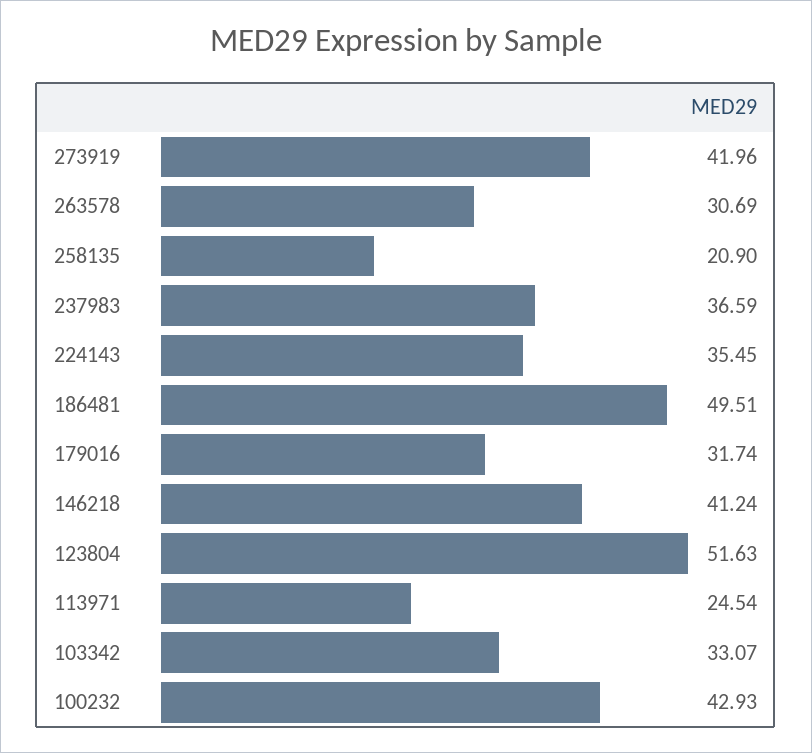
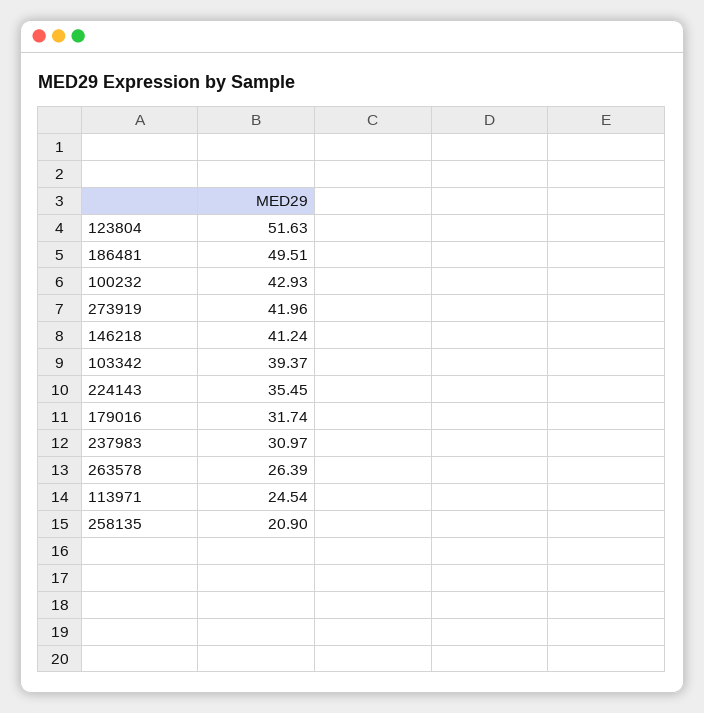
  {
    "273919": 41.96,
-   "263578": 30.69,
+   "263578": 26.39,
    "258135": 20.9,
-   "237983": 36.59,
+   "237983": 30.97,
    "224143": 35.45,
    "186481": 49.51,
    "179016": 31.74,
    "146218": 41.24,
    "123804": 51.63,
    "113971": 24.54,
-   "103342": 33.07,
+   "103342": 39.37,
    "100232": 42.93
  }

